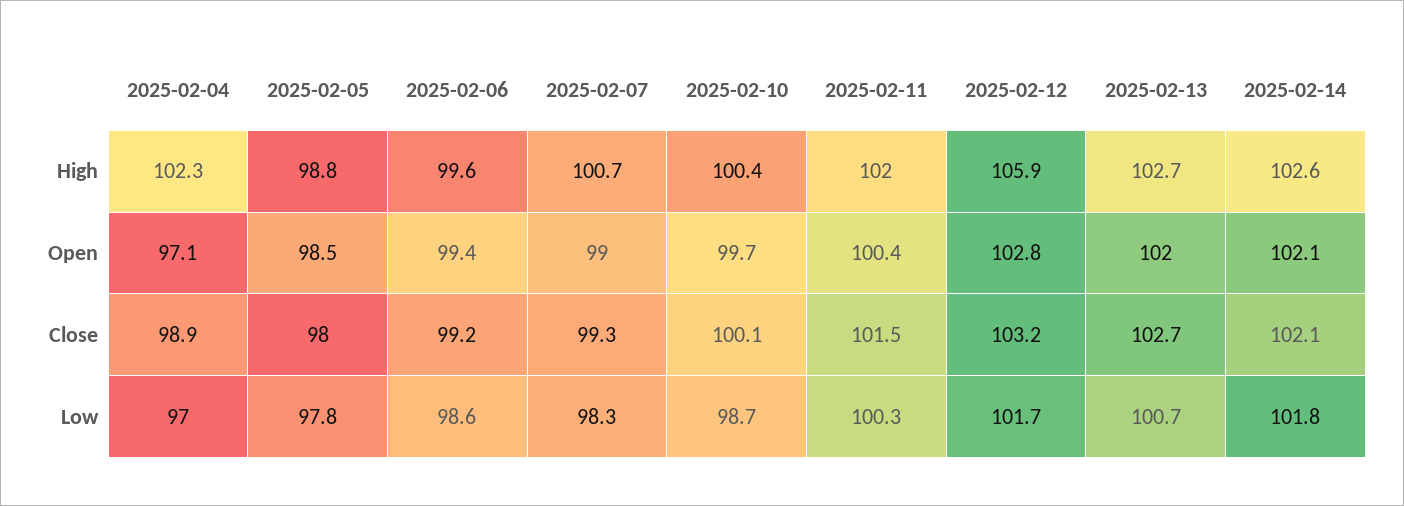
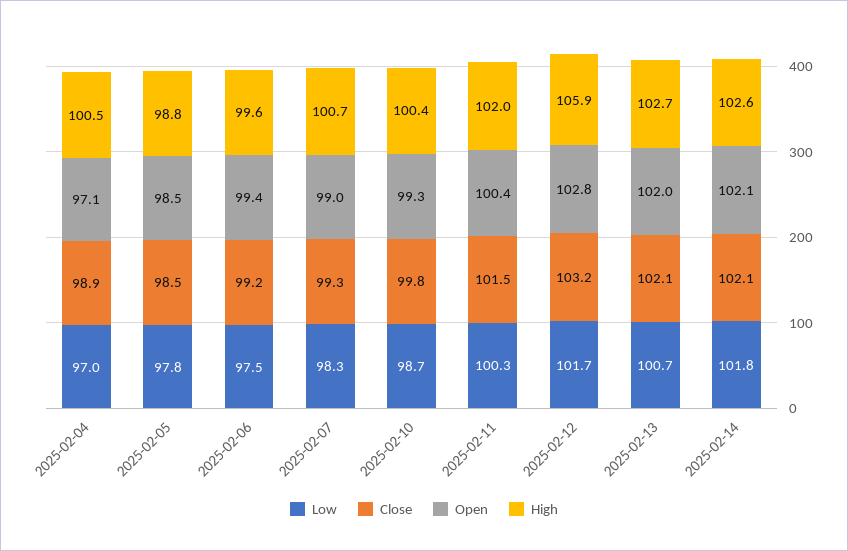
  {
    "High": {
-     "2025-02-04": 102.3,
+     "2025-02-04": 100.5,
      "2025-02-05": 98.8,
      "2025-02-06": 99.6,
      "2025-02-07": 100.7,
      "2025-02-10": 100.4,
      "2025-02-11": 102,
      "2025-02-12": 105.9,
      "2025-02-13": 102.7,
      "2025-02-14": 102.6
    },
    "Open": {
      "2025-02-04": 97.1,
      "2025-02-05": 98.5,
      "2025-02-06": 99.4,
      "2025-02-07": 99,
-     "2025-02-10": 99.7,
+     "2025-02-10": 99.3,
      "2025-02-11": 100.4,
      "2025-02-12": 102.8,
      "2025-02-13": 102,
      "2025-02-14": 102.1
    },
    "Close": {
      "2025-02-04": 98.9,
-     "2025-02-05": 98,
+     "2025-02-05": 98.5,
      "2025-02-06": 99.2,
      "2025-02-07": 99.3,
-     "2025-02-10": 100.1,
+     "2025-02-10": 99.8,
      "2025-02-11": 101.5,
      "2025-02-12": 103.2,
-     "2025-02-13": 102.7,
+     "2025-02-13": 102.1,
      "2025-02-14": 102.1
    },
    "Low": {
      "2025-02-04": 97,
      "2025-02-05": 97.8,
-     "2025-02-06": 98.6,
+     "2025-02-06": 97.5,
      "2025-02-07": 98.3,
      "2025-02-10": 98.7,
      "2025-02-11": 100.3,
      "2025-02-12": 101.7,
      "2025-02-13": 100.7,
      "2025-02-14": 101.8
    }
  }

